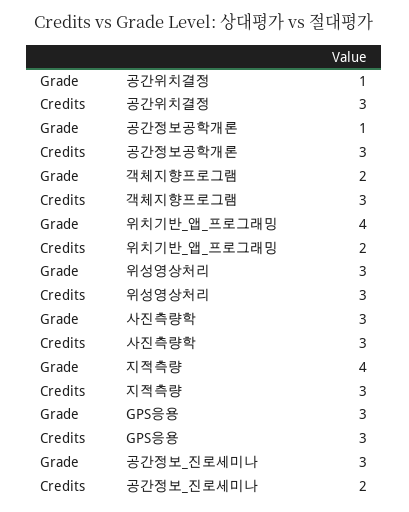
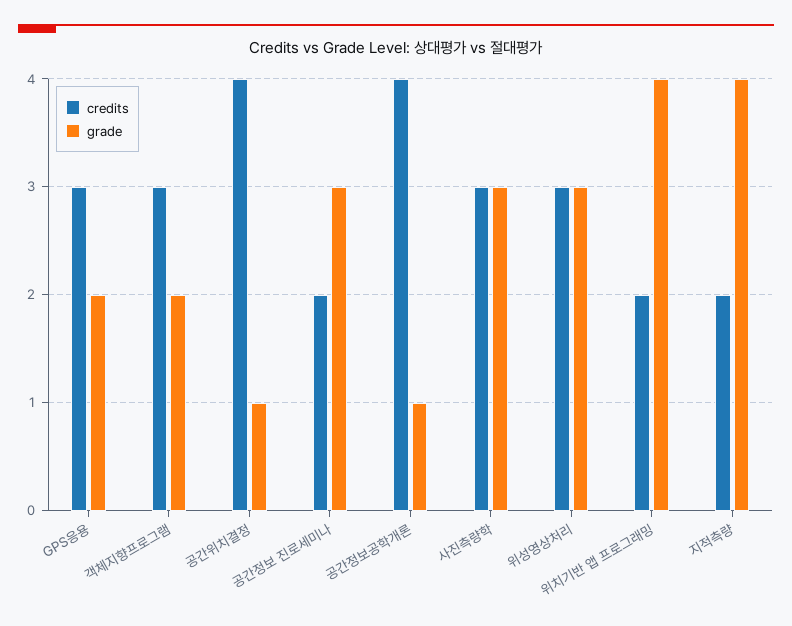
  {
    "Grade": {
      "공간위치결정": 1,
      "공간정보공학개론": 1,
      "객체지향프로그램": 2,
      "위치기반_앱_프로그래밍": 4,
      "위성영상처리": 3,
      "사진측량학": 3,
      "지적측량": 4,
-     "GPS응용": 3,
+     "GPS응용": 2,
      "공간정보_진로세미나": 3
    },
    "Credits": {
-     "공간위치결정": 3,
+     "공간위치결정": 4,
-     "공간정보공학개론": 3,
+     "공간정보공학개론": 4,
      "객체지향프로그램": 3,
      "위치기반_앱_프로그래밍": 2,
      "위성영상처리": 3,
      "사진측량학": 3,
-     "지적측량": 3,
+     "지적측량": 2,
      "GPS응용": 3,
      "공간정보_진로세미나": 2
    }
  }

